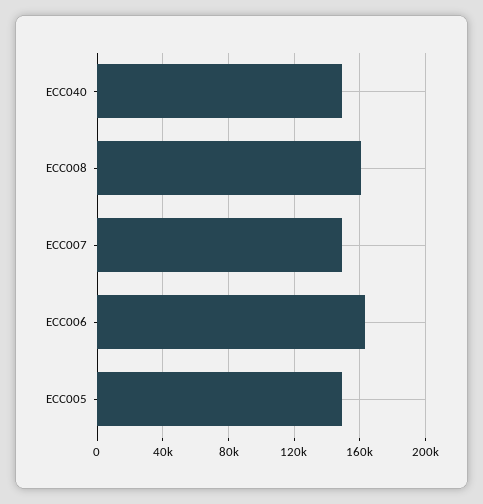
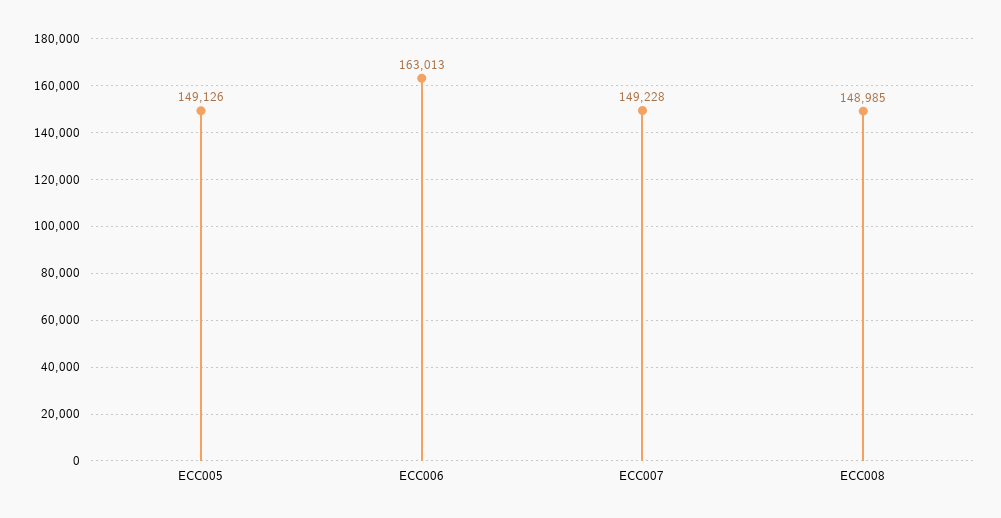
  {
-   "ECC040": 150000,
-   "ECC008": 160000,
+   "ECC008": 148985,
    "ECC007": 149228,
    "ECC006": 163013,
    "ECC005": 149126
  }

